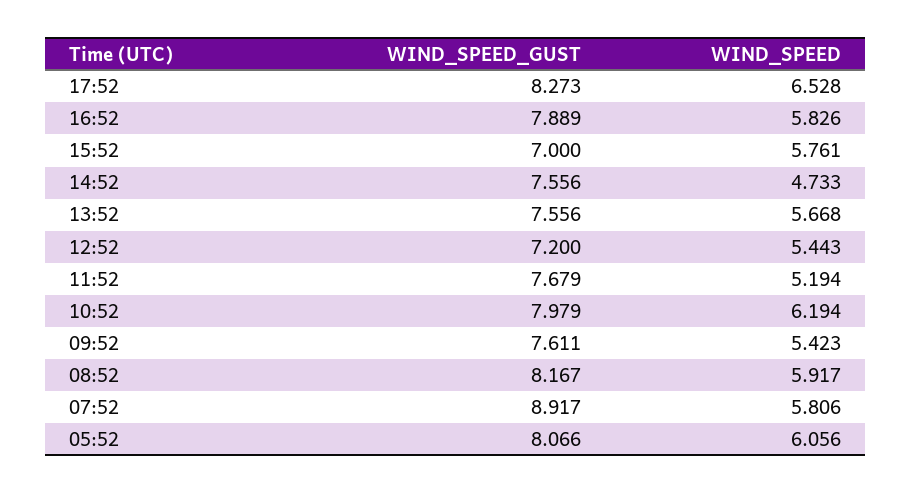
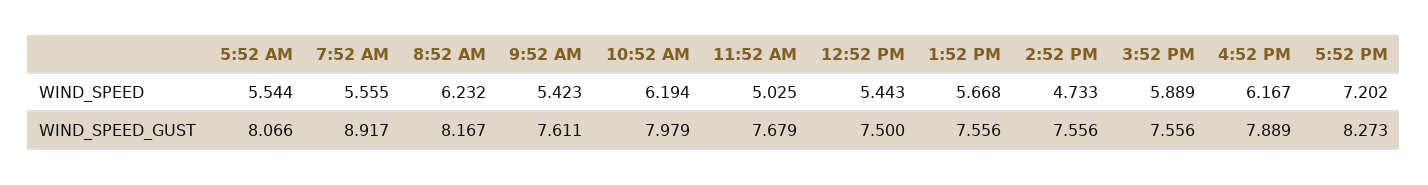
  {
    "WIND_SPEED_GUST": {
      "17:52": 8.273,
      "16:52": 7.889,
-     "15:52": 7,
+     "15:52": 7.556,
      "14:52": 7.556,
      "13:52": 7.556,
-     "12:52": 7.2,
+     "12:52": 7.5,
      "11:52": 7.679,
      "10:52": 7.979,
      "09:52": 7.611,
      "08:52": 8.167,
      "07:52": 8.917,
      "05:52": 8.066
    },
    "WIND_SPEED": {
-     "17:52": 6.528,
+     "17:52": 7.202,
-     "16:52": 5.826,
+     "16:52": 6.167,
-     "15:52": 5.761,
+     "15:52": 5.889,
      "14:52": 4.733,
      "13:52": 5.668,
      "12:52": 5.443,
-     "11:52": 5.194,
+     "11:52": 5.025,
      "10:52": 6.194,
      "09:52": 5.423,
-     "08:52": 5.917,
+     "08:52": 6.232,
-     "07:52": 5.806,
+     "07:52": 5.555,
-     "05:52": 6.056
+     "05:52": 5.544
    }
  }

